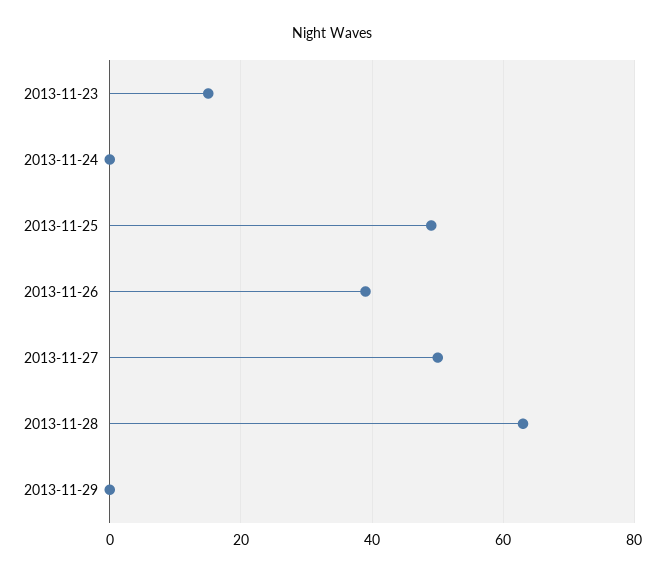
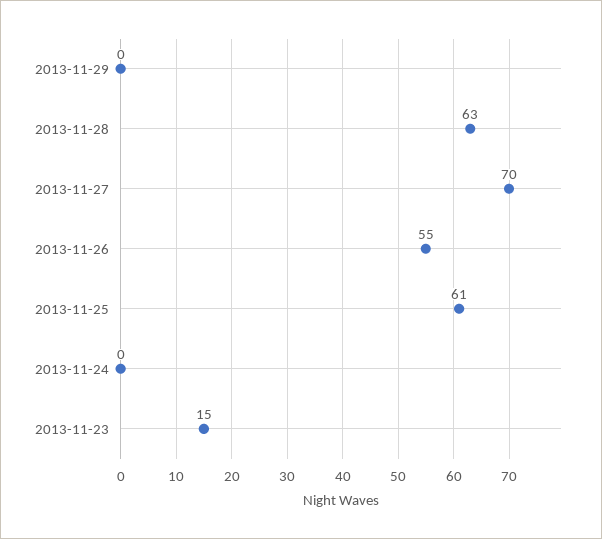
  {
    "2013-11-23": 15,
    "2013-11-24": 0,
-   "2013-11-25": 50,
+   "2013-11-25": 61,
-   "2013-11-26": 40,
+   "2013-11-26": 55,
-   "2013-11-27": 50,
+   "2013-11-27": 70,
    "2013-11-28": 63,
    "2013-11-29": 0
  }

